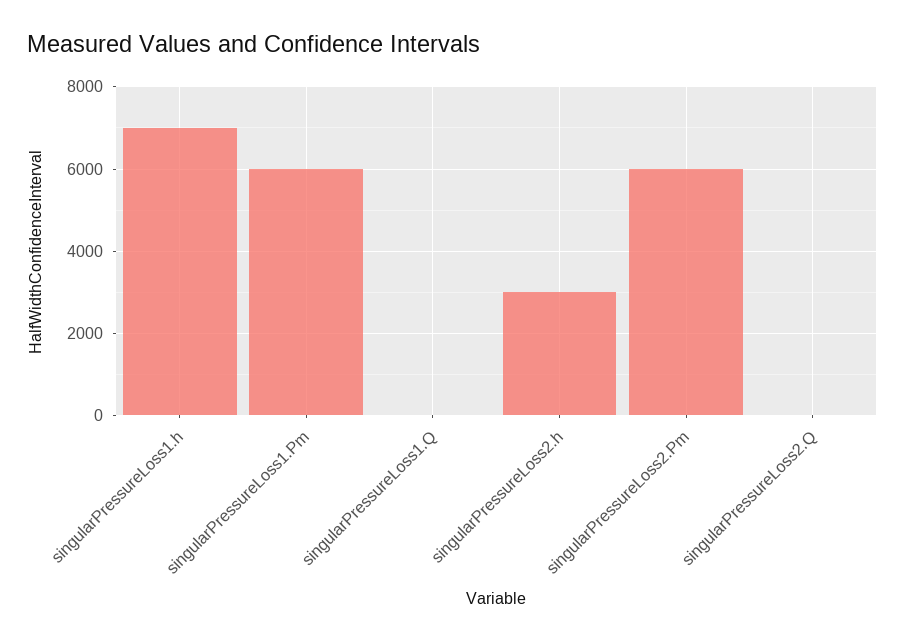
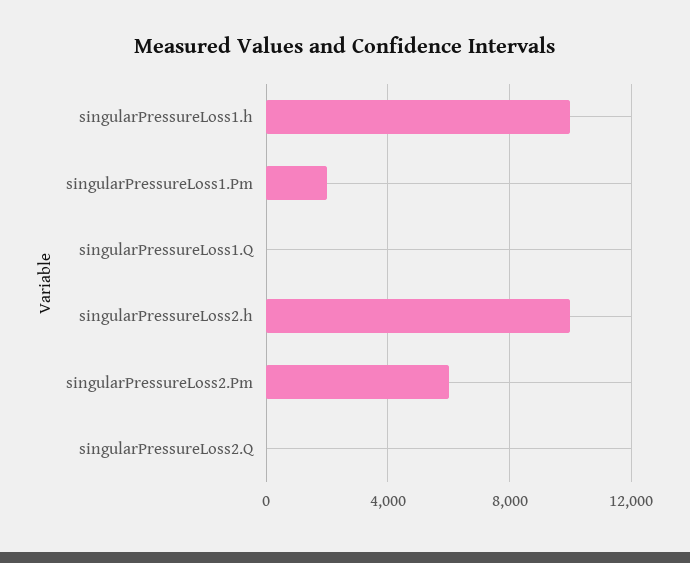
  {
-   "singularPressureLoss1.h": 7000,
+   "singularPressureLoss1.h": 10000,
-   "singularPressureLoss1.Pm": 6000,
+   "singularPressureLoss1.Pm": 2000,
    "singularPressureLoss1.Q": 0,
-   "singularPressureLoss2.h": 3000,
+   "singularPressureLoss2.h": 10000,
    "singularPressureLoss2.Pm": 6000,
    "singularPressureLoss2.Q": 0
  }

